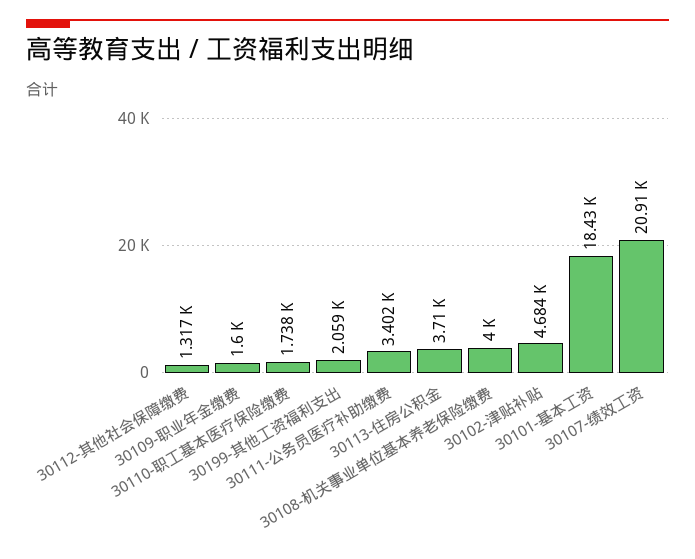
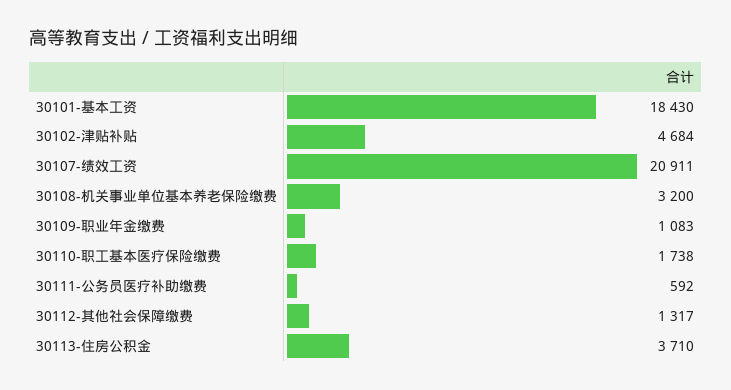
  {
    "30112-其他社会保障缴费": 1317,
-   "30109-职业年金缴费": 1600,
+   "30109-职业年金缴费": 1083,
    "30110-职工基本医疗保险缴费": 1738,
-   "30199-其他工资福利支出": 2059,
-   "30111-公务员医疗补助缴费": 3402,
+   "30111-公务员医疗补助缴费": 592,
    "30113-住房公积金": 3710,
-   "30108-机关事业单位基本养老保险缴费": 4000,
+   "30108-机关事业单位基本养老保险缴费": 3200,
    "30102-津贴补贴": 4684,
    "30101-基本工资": 18430,
    "30107-绩效工资": 20911
  }

